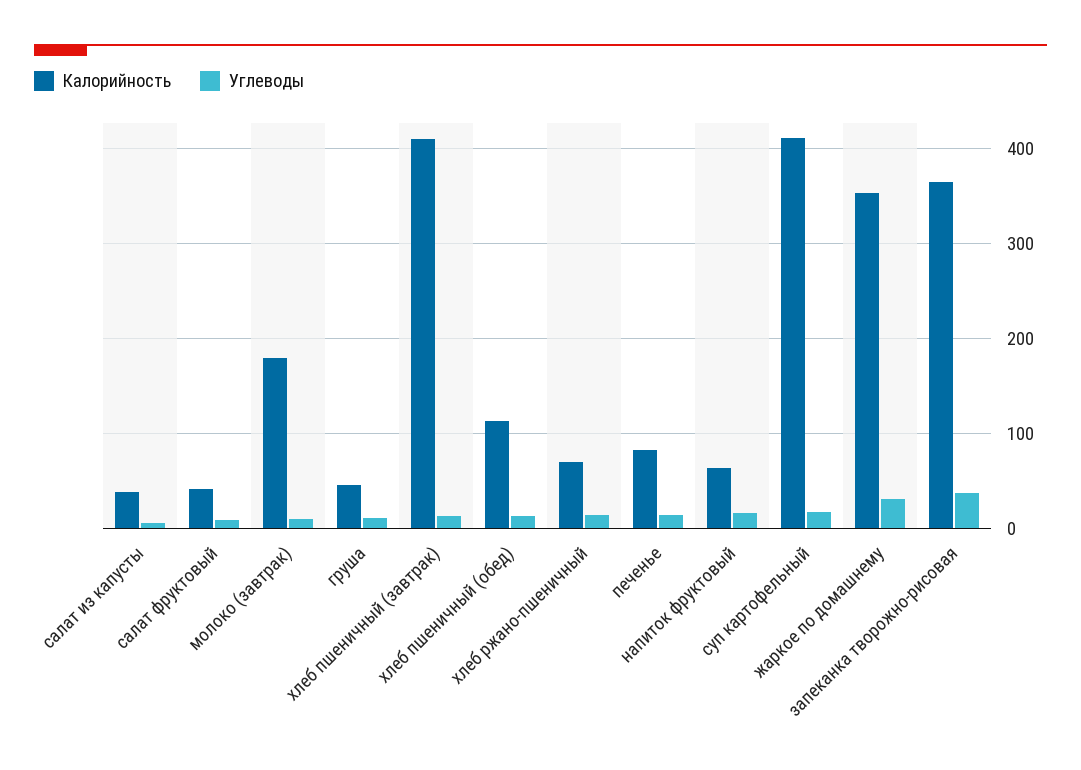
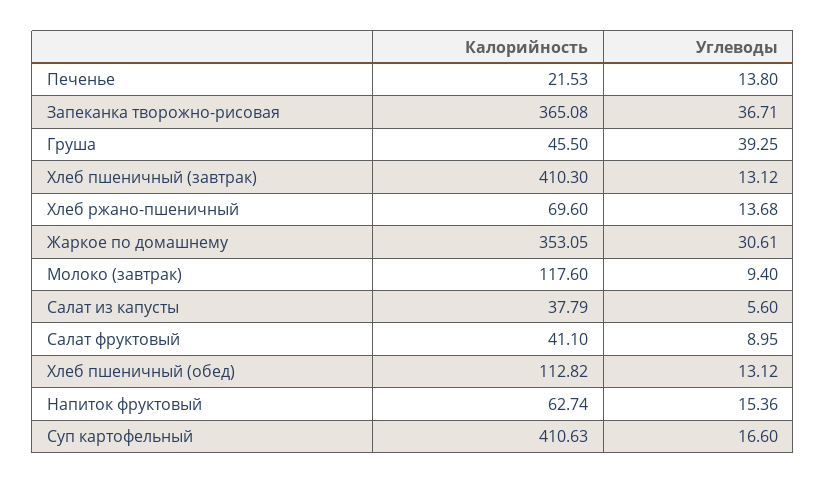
  {
    "Калорийность": {
      "салат из капусты": 37.79,
      "салат фруктовый": 41.1,
-     "молоко (завтрак)": 180,
+     "молоко (завтрак)": 117.6,
      "груша": 45.5,
      "хлеб пшеничный (завтрак)": 410.3,
      "хлеб пшеничный (обед)": 112.82,
      "хлеб ржано-пшеничный": 69.6,
-     "печенье": 80,
+     "печенье": 21.53,
      "напиток фруктовый": 62.74,
      "суп картофельный": 410.63,
      "жаркое по домашнему": 353.05,
      "запеканка творожно-рисовая": 365.08
    },
    "Углеводы": {
      "салат из капусты": 5.6,
      "салат фруктовый": 8.95,
      "молоко (завтрак)": 9.4,
-     "груша": 10,
+     "груша": 39.25,
      "хлеб пшеничный (завтрак)": 13.12,
      "хлеб пшеничный (обед)": 13.12,
      "хлеб ржано-пшеничный": 13.68,
      "печенье": 13.8,
      "напиток фруктовый": 15.36,
      "суп картофельный": 16.6,
      "жаркое по домашнему": 30.61,
      "запеканка творожно-рисовая": 36.71
    }
  }

